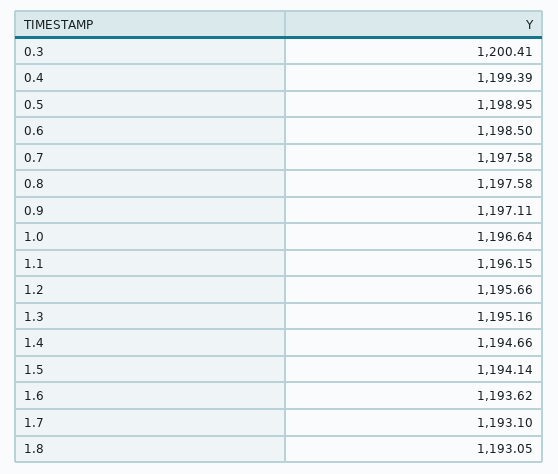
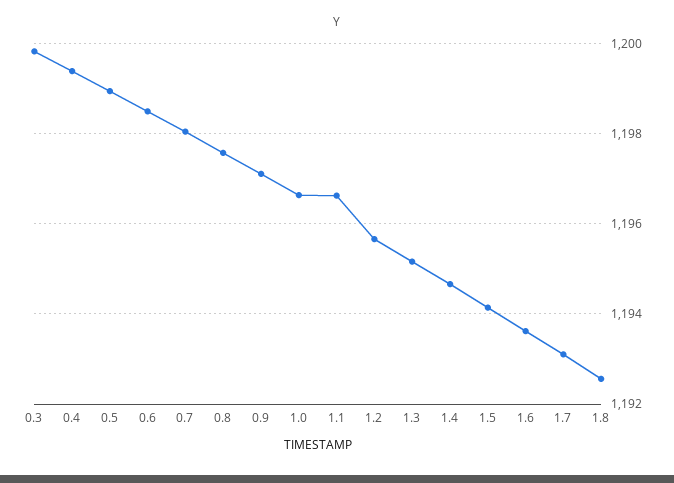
  {
-   "0.3": 1200.41,
+   "0.3": 1199.8,
    "0.4": 1199.39,
    "0.5": 1198.95,
    "0.6": 1198.5,
-   "0.7": 1197.58,
+   "0.7": 1198,
    "0.8": 1197.58,
    "0.9": 1197.11,
    "1.0": 1196.64,
-   "1.1": 1196.15,
+   "1.1": 1196.6,
    "1.2": 1195.66,
    "1.3": 1195.16,
    "1.4": 1194.66,
    "1.5": 1194.14,
    "1.6": 1193.62,
    "1.7": 1193.1,
-   "1.8": 1193.05
+   "1.8": 1192.6
  }

